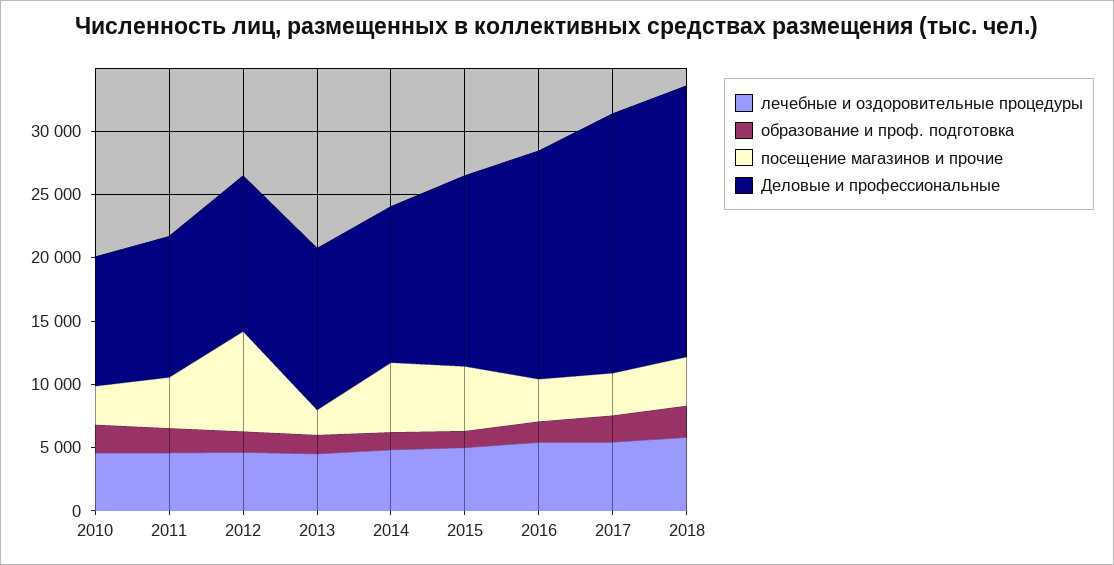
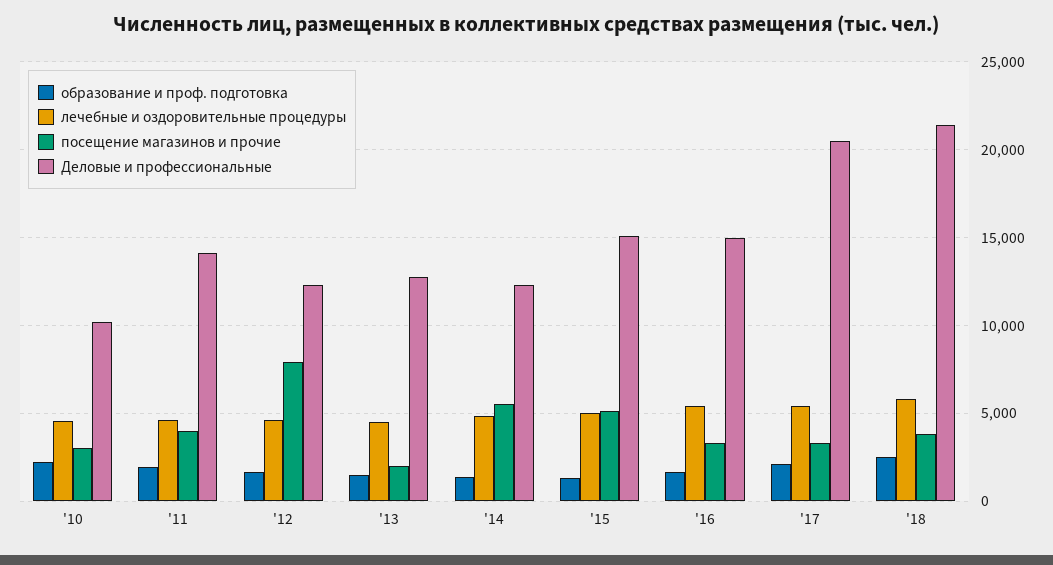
  {
    "лечебные и оздоровительные процедуры": {
      "2010": 4500,
      "2011": 4500,
      "2012": 4500,
      "2013": 4500,
      "2014": 5000,
      "2015": 5000,
      "2016": 5500,
      "2017": 5500,
      "2018": 6000
    },
    "образование и проф. подготовка": {
      "2010": 2500,
      "2011": 2000,
      "2012": 1500,
      "2013": 1500,
      "2014": 1500,
      "2015": 1500,
      "2016": 1500,
      "2017": 2000,
      "2018": 2500
    },
    "посещение магазинов и прочие": {
      "2010": 3000,
      "2011": 4000,
      "2012": 8000,
      "2013": 2000,
      "2014": 5500,
      "2015": 5000,
      "2016": 3500,
      "2017": 3500,
      "2018": 4000
    },
    "Деловые и профессиональные": {
      "2010": 10000,
-     "2011": 11000,
+     "2011": 14000,
      "2012": 12500,
      "2013": 13000,
      "2014": 12500,
      "2015": 15000,
-     "2016": 18000,
+     "2016": 15000,
      "2017": 20500,
      "2018": 21500
    }
  }

